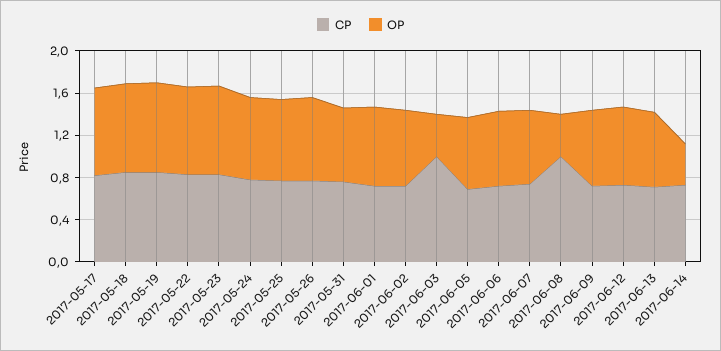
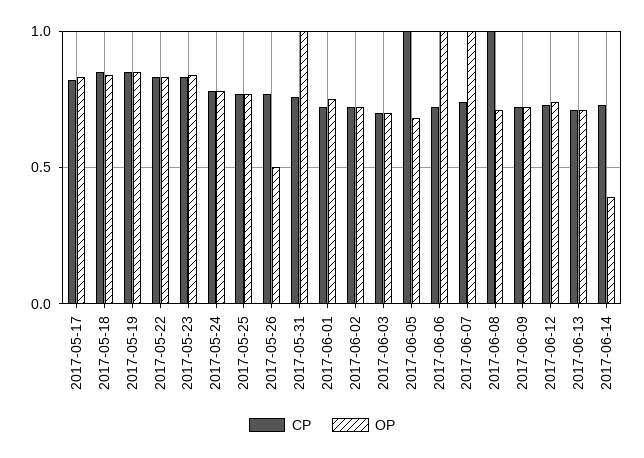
  {
    "CP": {
      "2017-05-17": 0.8,
      "2017-05-18": 0.85,
      "2017-05-19": 0.85,
      "2017-05-22": 0.85,
      "2017-05-23": 0.85,
      "2017-05-24": 0.8,
      "2017-05-25": 0.75,
      "2017-05-26": 0.75,
      "2017-05-31": 0.75,
      "2017-06-01": 0.7,
      "2017-06-02": 0.7,
-     "2017-06-03": 1,
+     "2017-06-03": 0.7,
-     "2017-06-05": 0.7,
+     "2017-06-05": 1,
      "2017-06-06": 0.7,
      "2017-06-07": 0.75,
      "2017-06-08": 1,
      "2017-06-09": 0.7,
      "2017-06-12": 0.75,
      "2017-06-13": 0.7,
      "2017-06-14": 0.75
    },
    "OP": {
      "2017-05-17": 0.85,
      "2017-05-18": 0.85,
      "2017-05-19": 0.85,
      "2017-05-22": 0.85,
      "2017-05-23": 0.85,
      "2017-05-24": 0.8,
      "2017-05-25": 0.75,
-     "2017-05-26": 0.8,
+     "2017-05-26": 0.5,
-     "2017-05-31": 0.7,
+     "2017-05-31": 1,
      "2017-06-01": 0.75,
      "2017-06-02": 0.7,
-     "2017-06-03": 0.4,
+     "2017-06-03": 0.7,
      "2017-06-05": 0.7,
-     "2017-06-06": 0.7,
+     "2017-06-06": 1,
-     "2017-06-07": 0.7,
+     "2017-06-07": 1,
-     "2017-06-08": 0.4,
+     "2017-06-08": 0.7,
      "2017-06-09": 0.7,
      "2017-06-12": 0.75,
      "2017-06-13": 0.7,
      "2017-06-14": 0.4
    }
  }

